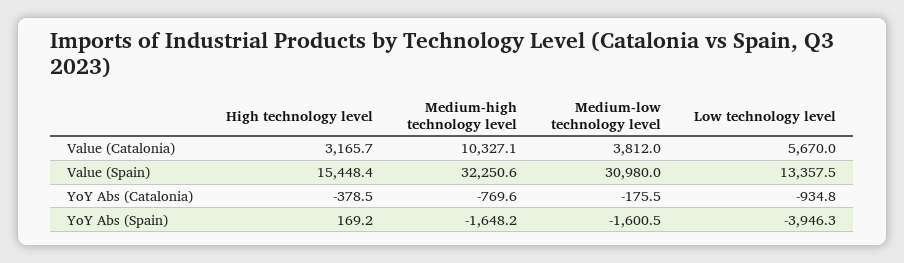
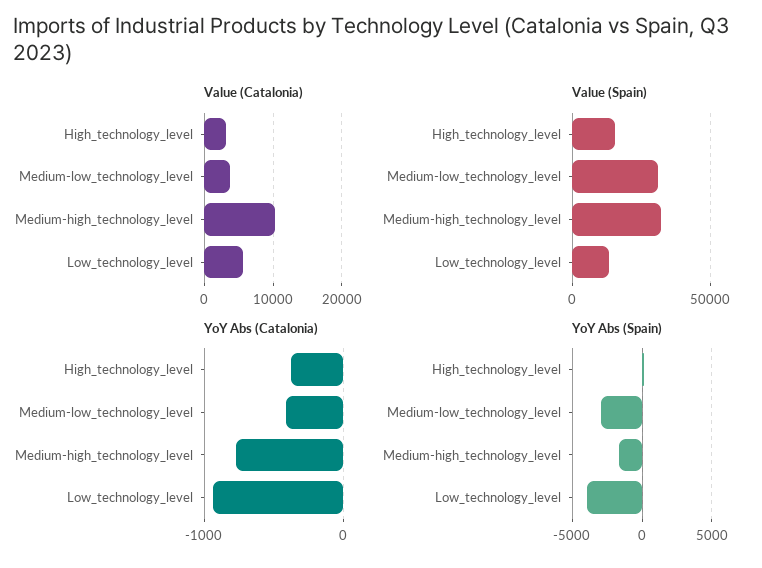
  {
    "Value (Catalonia)": {
      "High technology level": 3165.7,
      "Medium-high technology level": 10327.1,
      "Medium-low technology level": 3812,
      "Low technology level": 5670
    },
    "Value (Spain)": {
      "High technology level": 15448.4,
      "Medium-high technology level": 32250.6,
      "Medium-low technology level": 30980,
      "Low technology level": 13357.5
    },
    "YoY Abs (Catalonia)": {
      "High technology level": -378.5,
      "Medium-high technology level": -769.6,
-     "Medium-low technology level": -175.5,
+     "Medium-low technology level": -400,
      "Low technology level": -934.8
    },
    "YoY Abs (Spain)": {
      "High technology level": 169.2,
      "Medium-high technology level": -1648.2,
-     "Medium-low technology level": -1600.5,
+     "Medium-low technology level": -3000,
      "Low technology level": -3946.3
    }
  }

